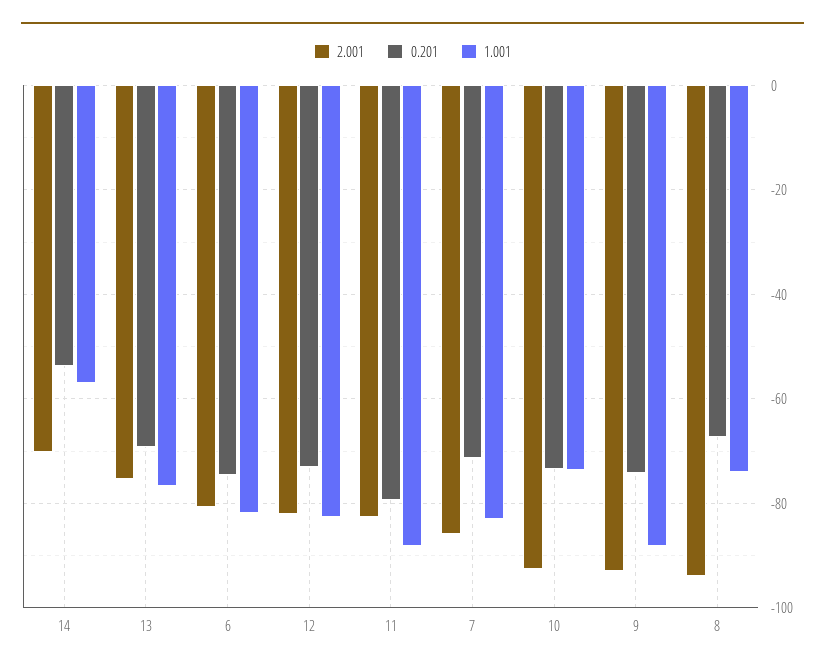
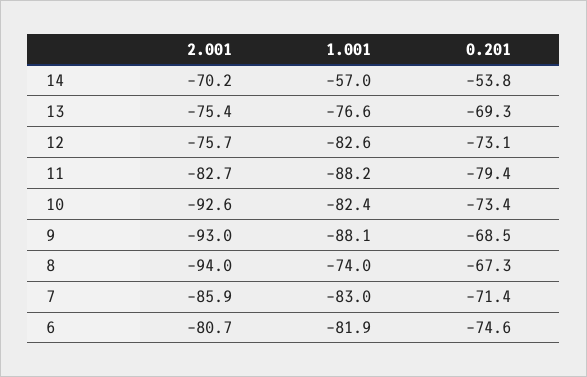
  {
    "2.001": {
      "14": -70.2,
      "13": -75.4,
      "6": -80.7,
-     "12": -82,
+     "12": -75.7,
      "11": -82.7,
      "7": -85.9,
      "10": -92.6,
      "9": -93,
      "8": -94
    },
    "0.201": {
      "14": -53.8,
      "13": -69.3,
      "6": -74.6,
      "12": -73.1,
      "11": -79.4,
      "7": -71.4,
      "10": -73.4,
-     "9": -74,
+     "9": -68.5,
      "8": -67.3
    },
    "1.001": {
      "14": -57,
      "13": -76.6,
      "6": -81.9,
      "12": -82.6,
      "11": -88.2,
      "7": -83,
-     "10": -74,
+     "10": -82.4,
      "9": -88.1,
      "8": -74
    }
  }

